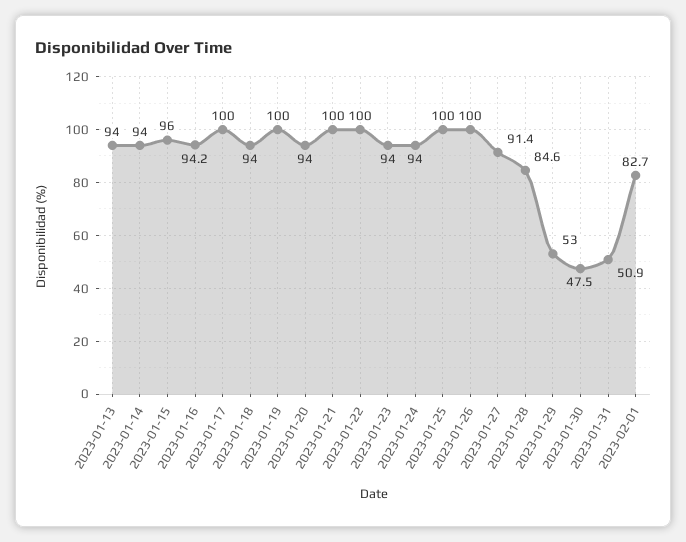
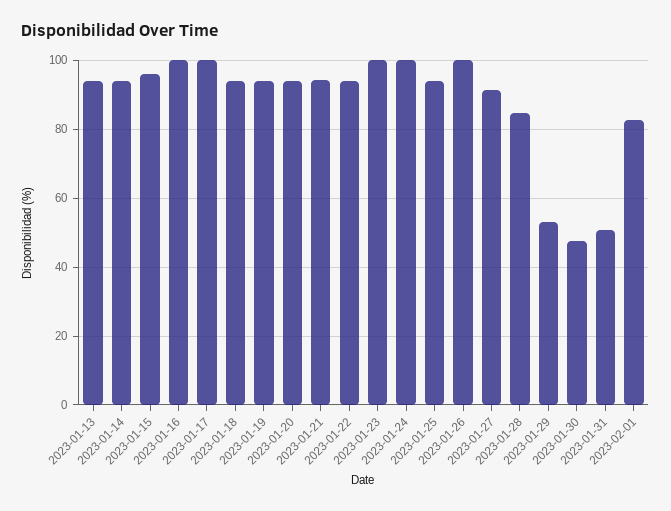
  {
    "2023-01-13": 94,
    "2023-01-14": 94,
    "2023-01-15": 96,
-   "2023-01-16": 94.2,
+   "2023-01-16": 100,
    "2023-01-17": 100,
    "2023-01-18": 94,
-   "2023-01-19": 100,
+   "2023-01-19": 94,
    "2023-01-20": 94,
-   "2023-01-21": 100,
+   "2023-01-21": 94,
-   "2023-01-22": 100,
+   "2023-01-22": 94,
-   "2023-01-23": 94,
+   "2023-01-23": 100,
-   "2023-01-24": 94,
+   "2023-01-24": 100,
-   "2023-01-25": 100,
+   "2023-01-25": 94,
    "2023-01-26": 100,
    "2023-01-27": 91.4,
    "2023-01-28": 84.6,
    "2023-01-29": 53,
    "2023-01-30": 47.5,
    "2023-01-31": 50.9,
    "2023-02-01": 82.7
  }

